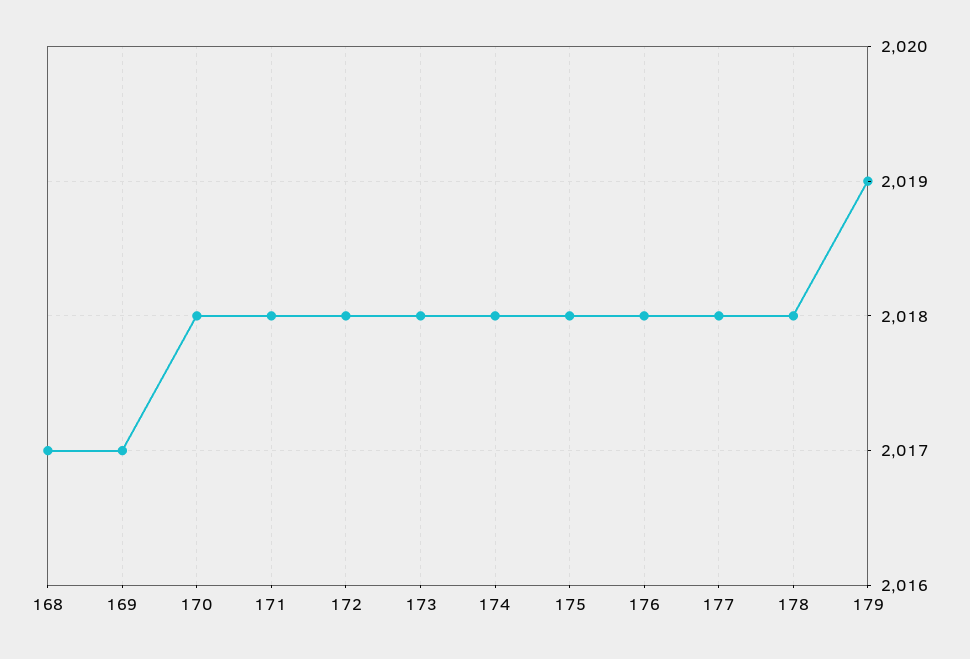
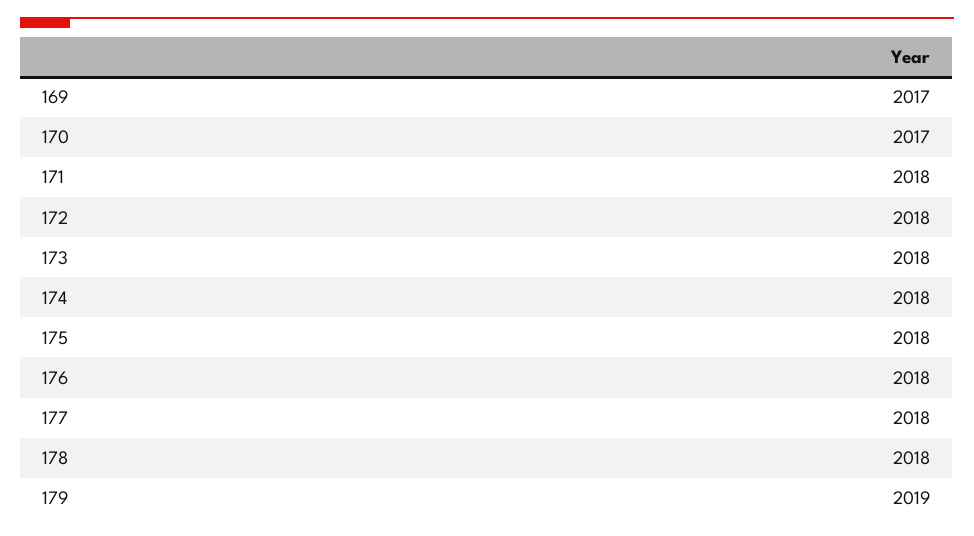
  {
-   "168": 2017,
    "169": 2017,
-   "170": 2018,
+   "170": 2017,
    "171": 2018,
    "172": 2018,
    "173": 2018,
    "174": 2018,
    "175": 2018,
    "176": 2018,
    "177": 2018,
    "178": 2018,
    "179": 2019
  }

